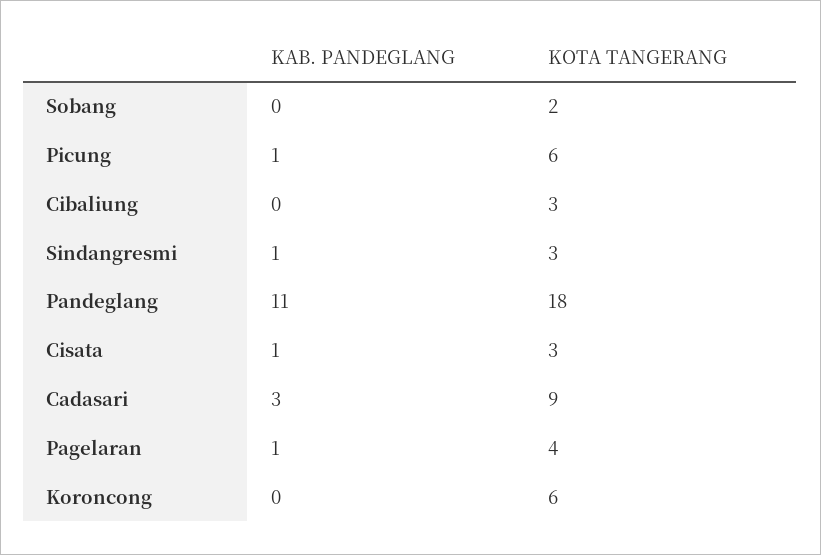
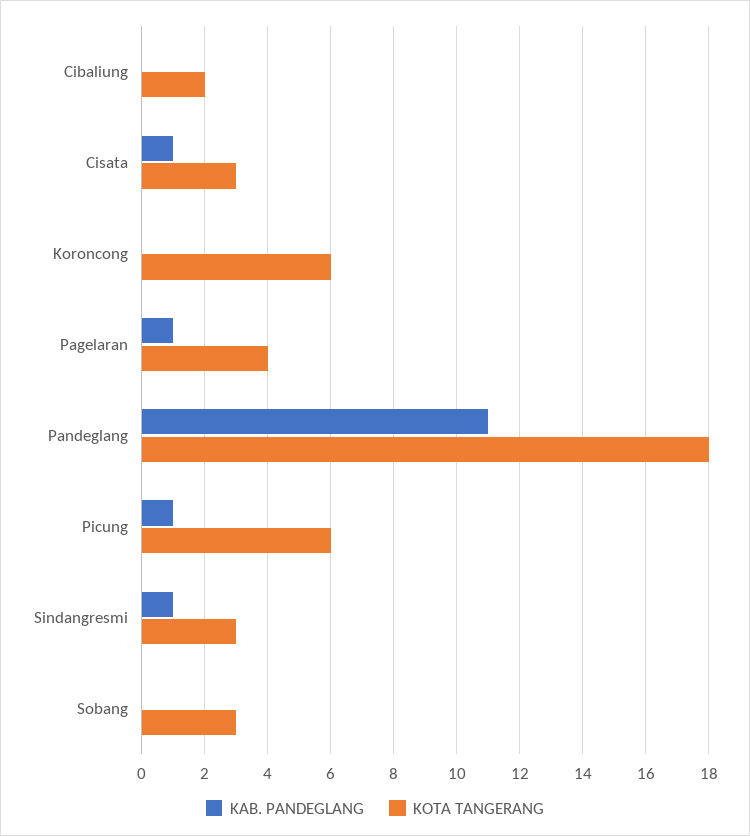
  {
    "KAB. PANDEGLANG": {
      "Sobang": 0,
      "Picung": 1,
      "Cibaliung": 0,
      "Sindangresmi": 1,
      "Pandeglang": 11,
      "Cisata": 1,
-     "Cadasari": 3,
      "Pagelaran": 1,
      "Koroncong": 0
    },
    "KOTA TANGERANG": {
-     "Sobang": 2,
+     "Sobang": 3,
      "Picung": 6,
-     "Cibaliung": 3,
+     "Cibaliung": 2,
      "Sindangresmi": 3,
      "Pandeglang": 18,
      "Cisata": 3,
-     "Cadasari": 9,
      "Pagelaran": 4,
      "Koroncong": 6
    }
  }

